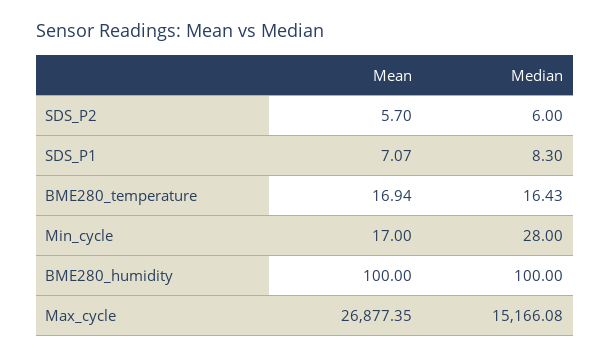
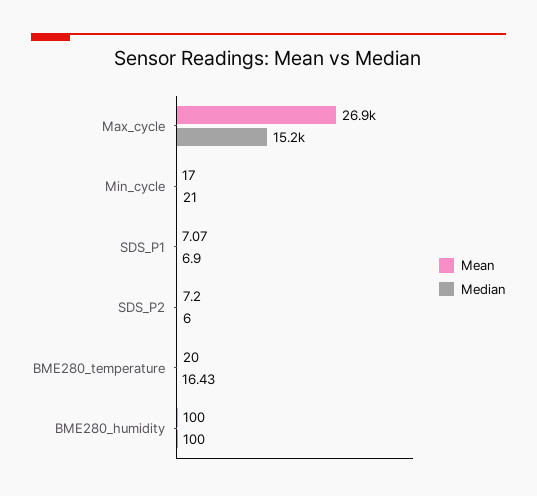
  {
    "Mean": {
-     "SDS_P2": 5.7,
+     "SDS_P2": 7.2,
      "SDS_P1": 7.07,
-     "BME280_temperature": 16.94,
+     "BME280_temperature": 20,
      "Min_cycle": 17,
      "BME280_humidity": 100,
      "Max_cycle": 26877.35
    },
    "Median": {
      "SDS_P2": 6,
-     "SDS_P1": 8.3,
+     "SDS_P1": 6.9,
      "BME280_temperature": 16.43,
-     "Min_cycle": 28,
+     "Min_cycle": 21,
      "BME280_humidity": 100,
      "Max_cycle": 15166.08
    }
  }

